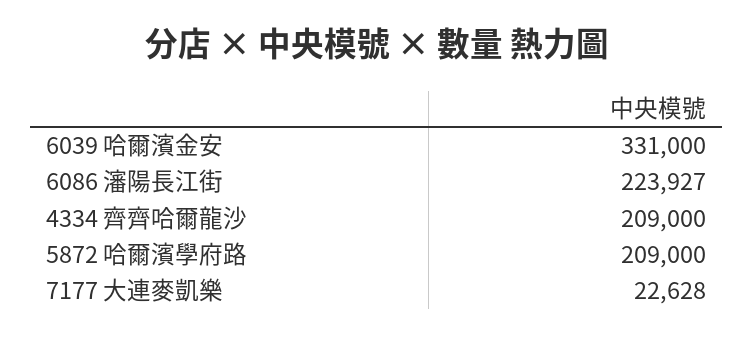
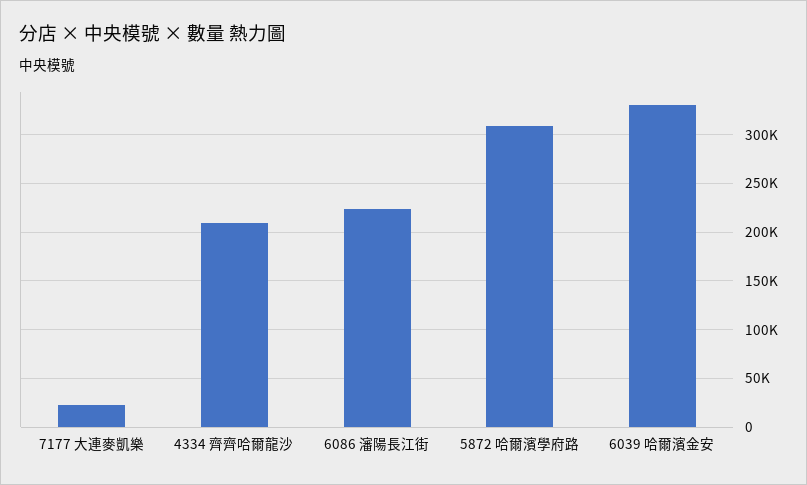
  {
    "6039 哈爾濱金安": 331000,
    "6086 瀋陽長江街": 223927,
    "4334 齊齊哈爾龍沙": 209000,
-   "5872 哈爾濱學府路": 209000,
+   "5872 哈爾濱學府路": 310000,
    "7177 大連麥凱樂": 22628
  }

